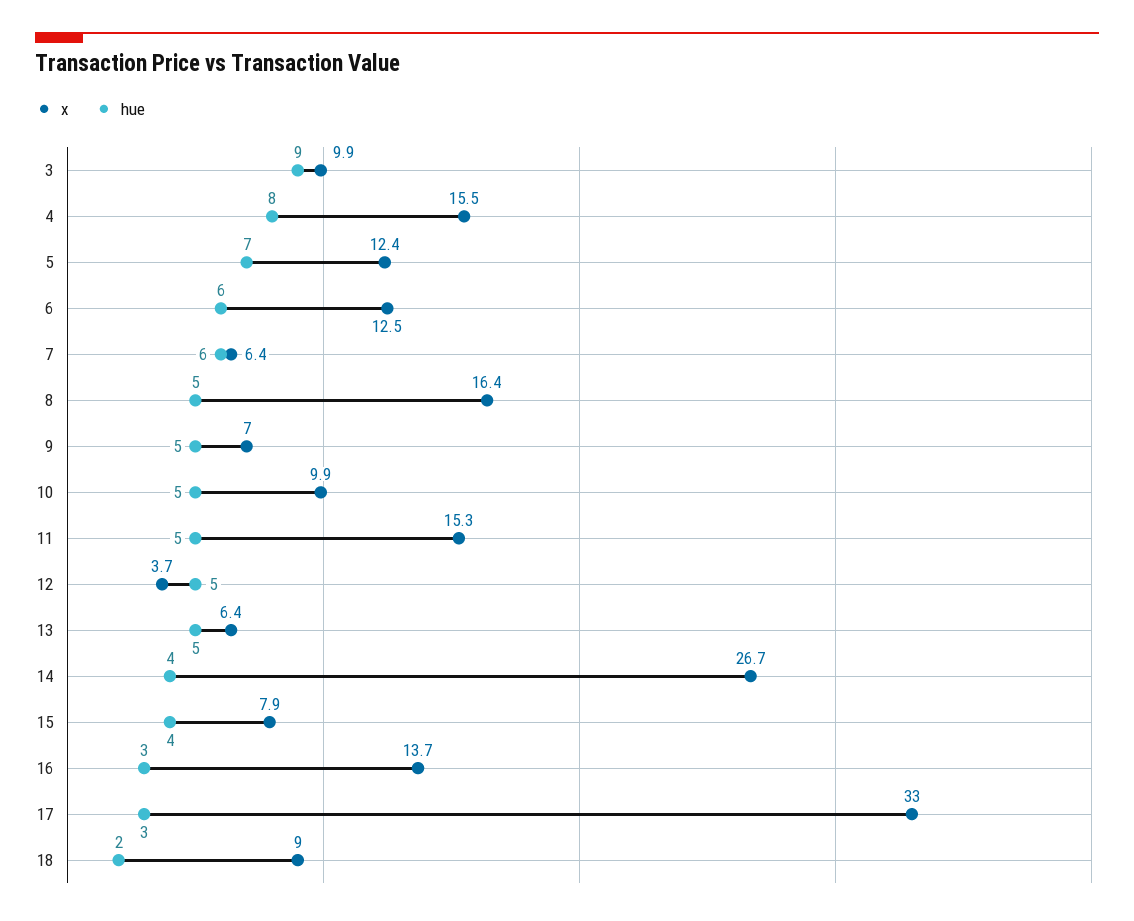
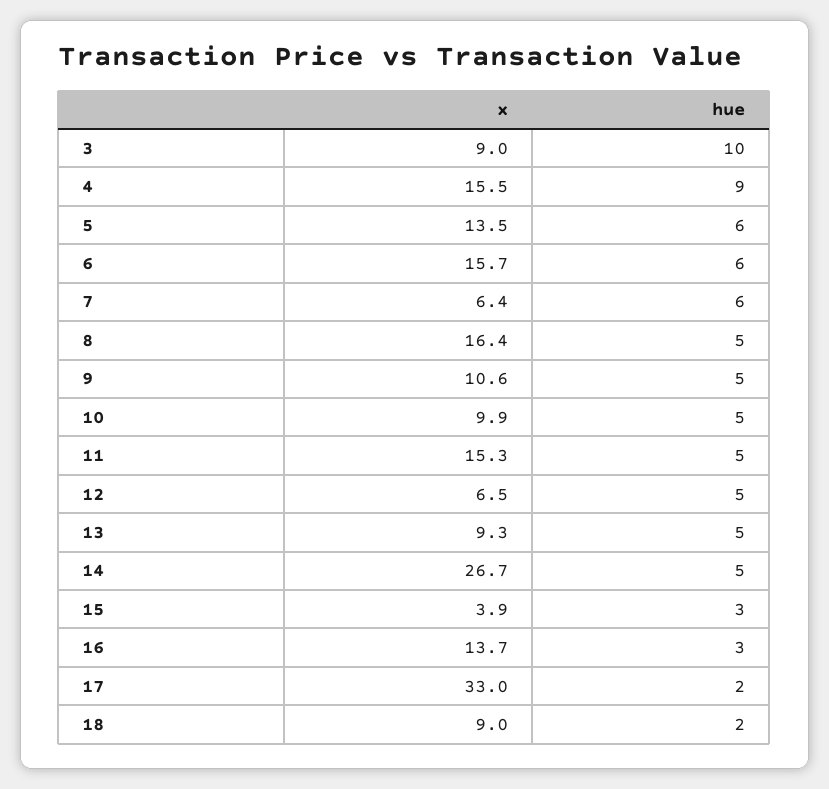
  {
    "x": {
-     "3": 9.9,
+     "3": 9,
      "4": 15.5,
-     "5": 12.4,
+     "5": 13.5,
-     "6": 12.5,
+     "6": 15.7,
      "7": 6.4,
      "8": 16.4,
-     "9": 7,
+     "9": 10.6,
      "10": 9.9,
      "11": 15.3,
-     "12": 3.7,
+     "12": 6.5,
-     "13": 6.4,
+     "13": 9.3,
      "14": 26.7,
-     "15": 7.9,
+     "15": 3.9,
      "16": 13.7,
      "17": 33,
      "18": 9
    },
    "hue": {
-     "3": 9,
+     "3": 10,
-     "4": 8,
+     "4": 9,
-     "5": 7,
+     "5": 6,
      "6": 6,
      "7": 6,
      "8": 5,
      "9": 5,
      "10": 5,
      "11": 5,
      "12": 5,
      "13": 5,
-     "14": 4,
+     "14": 5,
-     "15": 4,
+     "15": 3,
      "16": 3,
-     "17": 3,
+     "17": 2,
      "18": 2
    }
  }

